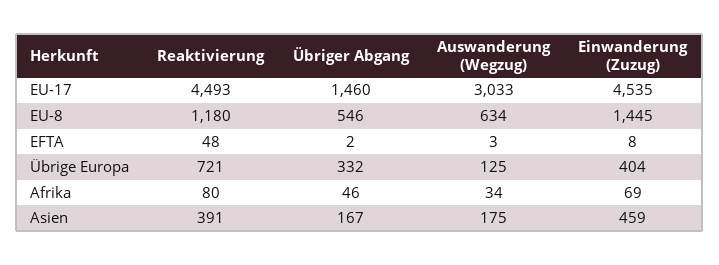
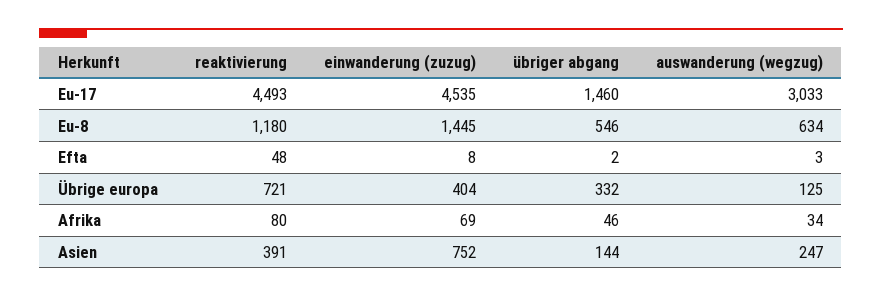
  {
    "Reaktivierung": {
      "EU-17": 4493,
      "EU-8": 1180,
      "EFTA": 48,
      "Übrige Europa": 721,
      "Afrika": 80,
      "Asien": 391
    },
    "Übriger Abgang": {
      "EU-17": 1460,
      "EU-8": 546,
      "EFTA": 2,
      "Übrige Europa": 332,
      "Afrika": 46,
-     "Asien": 167
+     "Asien": 144
    },
    "Auswanderung (Wegzug)": {
      "EU-17": 3033,
      "EU-8": 634,
      "EFTA": 3,
      "Übrige Europa": 125,
      "Afrika": 34,
-     "Asien": 175
+     "Asien": 247
    },
    "Einwanderung (Zuzug)": {
      "EU-17": 4535,
      "EU-8": 1445,
      "EFTA": 8,
      "Übrige Europa": 404,
      "Afrika": 69,
-     "Asien": 459
+     "Asien": 752
    }
  }

